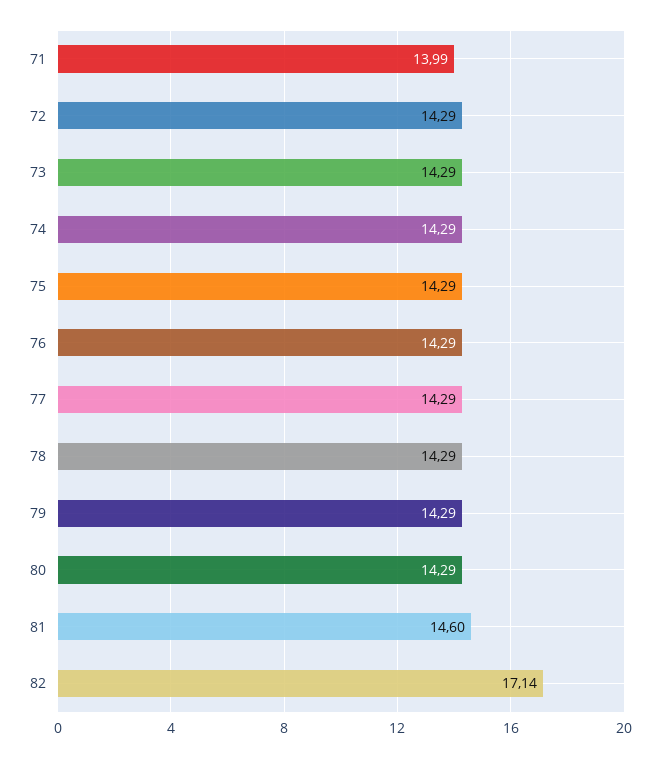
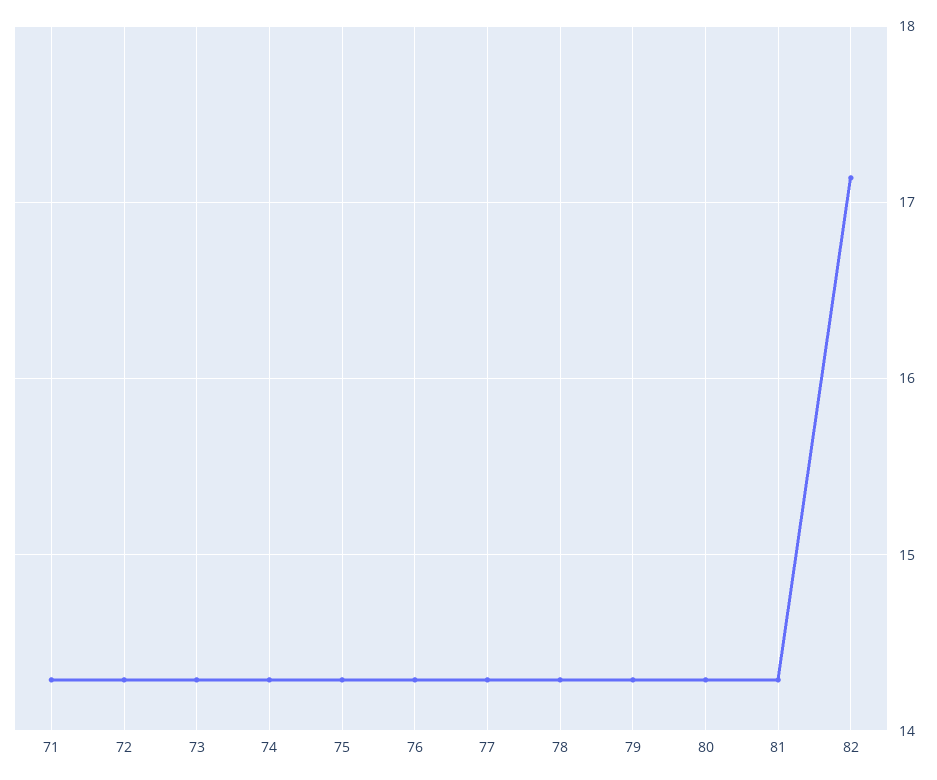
  {
-   "71": 13.99,
+   "71": 14.3,
    "72": 14.29,
    "73": 14.29,
    "74": 14.29,
    "75": 14.29,
    "76": 14.29,
    "77": 14.29,
    "78": 14.29,
    "79": 14.29,
    "80": 14.29,
-   "81": 14.6,
+   "81": 14.3,
    "82": 17.14
  }

